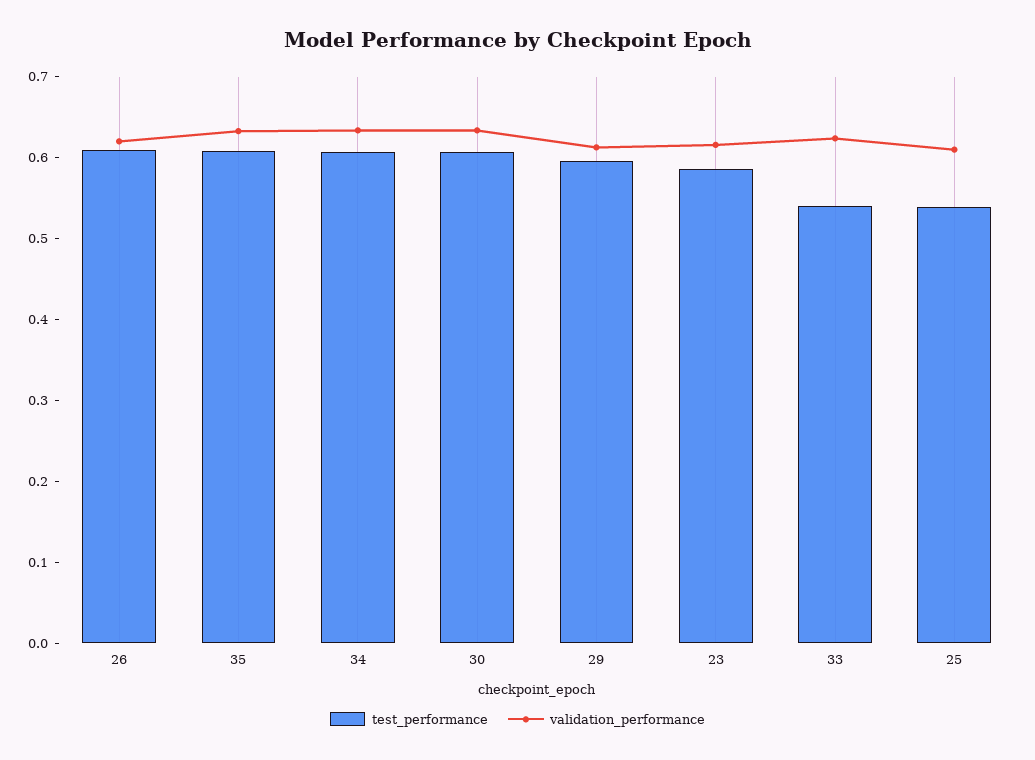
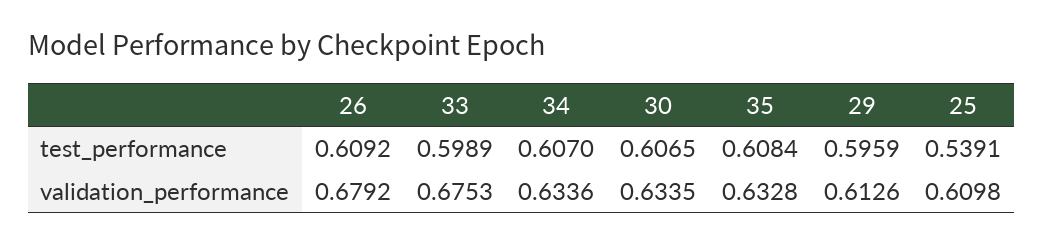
  {
    "test_performance": {
      "26": 0.6092,
      "35": 0.6084,
      "34": 0.607,
      "30": 0.6065,
      "29": 0.5959,
-     "23": 0.58,
-     "33": 0.54,
+     "33": 0.5989,
      "25": 0.5391
    },
    "validation_performance": {
-     "26": 0.62,
+     "26": 0.6792,
      "35": 0.6328,
      "34": 0.6336,
      "30": 0.6335,
      "29": 0.6126,
-     "23": 0.62,
-     "33": 0.62,
+     "33": 0.6753,
      "25": 0.6098
    }
  }

